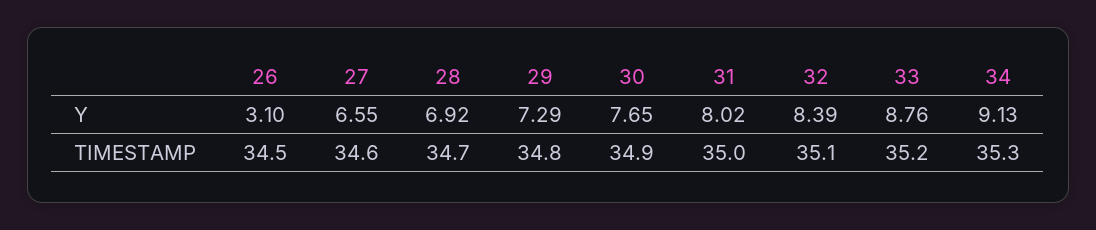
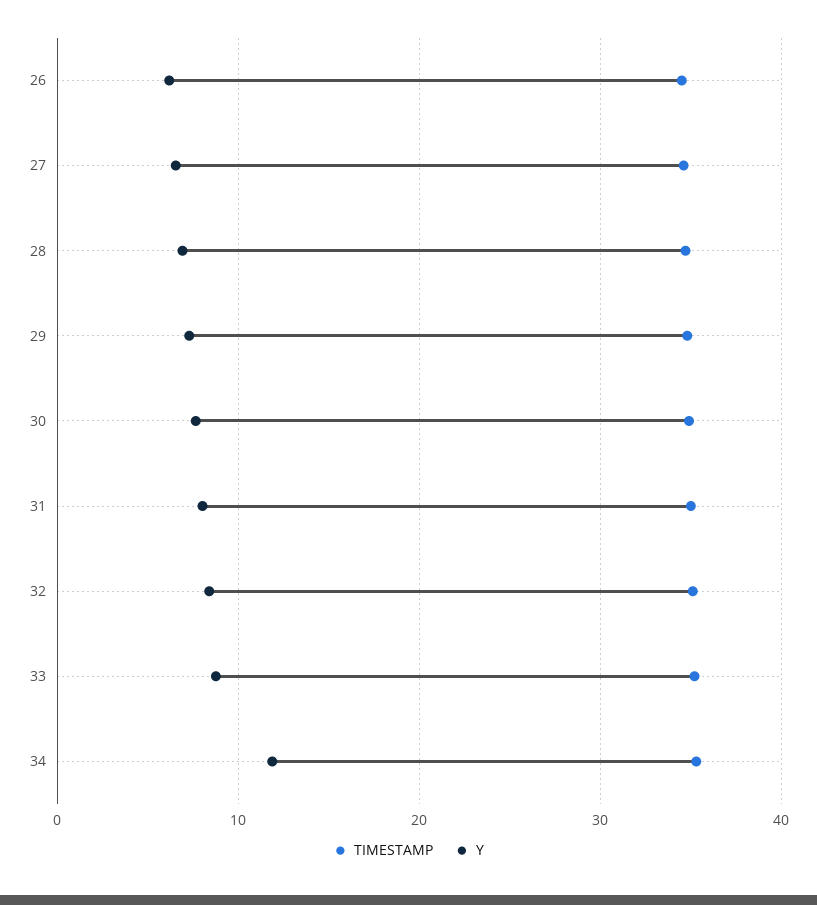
  {
    "Y": {
-     "26": 3.1,
+     "26": 6,
      "27": 6.55,
      "28": 6.92,
      "29": 7.29,
      "30": 7.65,
      "31": 8.02,
      "32": 8.39,
      "33": 8.76,
-     "34": 9.13
+     "34": 12
    },
    "TIMESTAMP": {
      "26": 34.5,
      "27": 34.6,
      "28": 34.7,
      "29": 34.8,
      "30": 34.9,
      "31": 35,
      "32": 35.1,
      "33": 35.2,
      "34": 35.3
    }
  }

